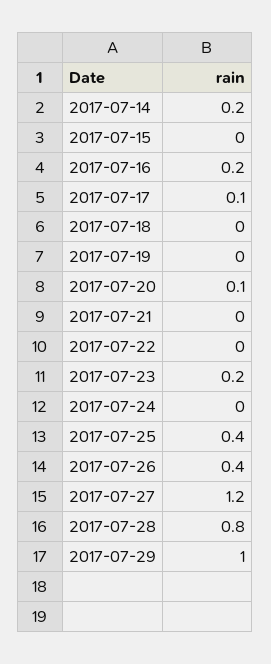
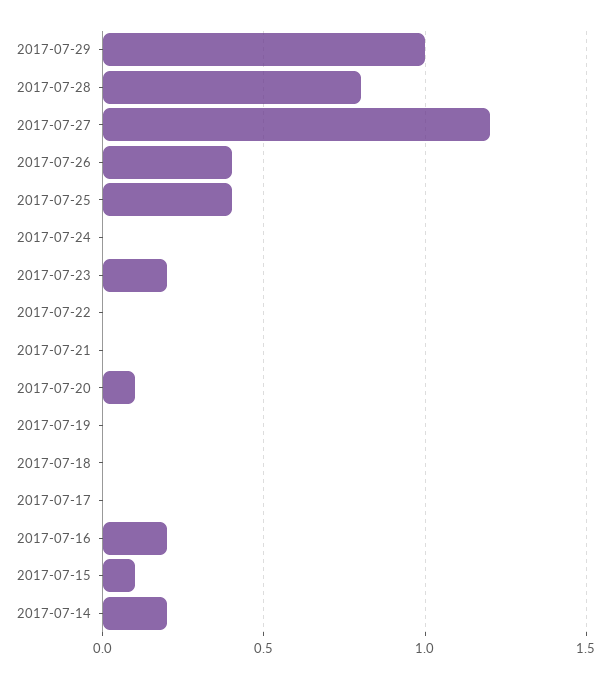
  {
    "2017-07-14": 0.2,
-   "2017-07-15": 0,
+   "2017-07-15": 0.1,
    "2017-07-16": 0.2,
-   "2017-07-17": 0.1,
+   "2017-07-17": 0,
    "2017-07-18": 0,
    "2017-07-19": 0,
    "2017-07-20": 0.1,
    "2017-07-21": 0,
    "2017-07-22": 0,
    "2017-07-23": 0.2,
    "2017-07-24": 0,
    "2017-07-25": 0.4,
    "2017-07-26": 0.4,
    "2017-07-27": 1.2,
    "2017-07-28": 0.8,
    "2017-07-29": 1
  }

